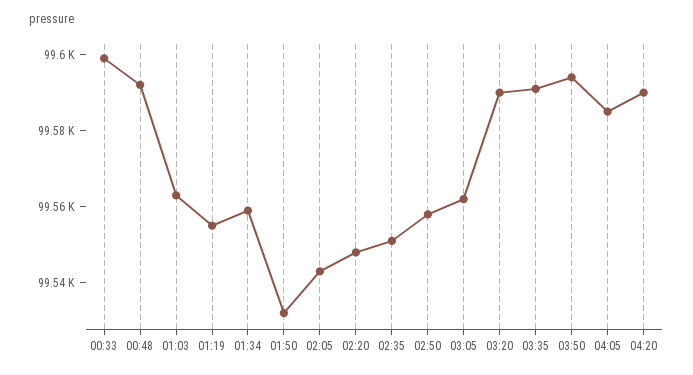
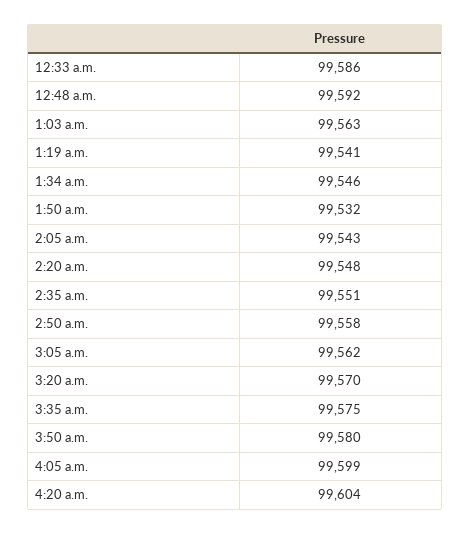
  {
-   "00:33": 99600,
+   "00:33": 99586,
    "00:48": 99592,
    "01:03": 99563,
-   "01:19": 99555,
+   "01:19": 99541,
-   "01:34": 99560,
+   "01:34": 99546,
    "01:50": 99532,
    "02:05": 99543,
    "02:20": 99548,
    "02:35": 99551,
    "02:50": 99558,
    "03:05": 99562,
-   "03:20": 99590,
+   "03:20": 99570,
-   "03:35": 99590,
+   "03:35": 99575,
-   "03:50": 99595,
+   "03:50": 99580,
-   "04:05": 99585,
+   "04:05": 99599,
-   "04:20": 99590
+   "04:20": 99604
  }

